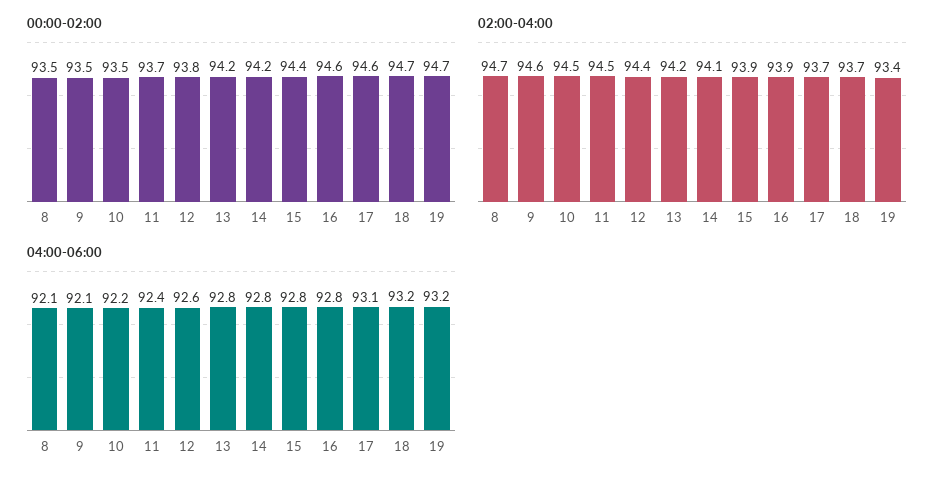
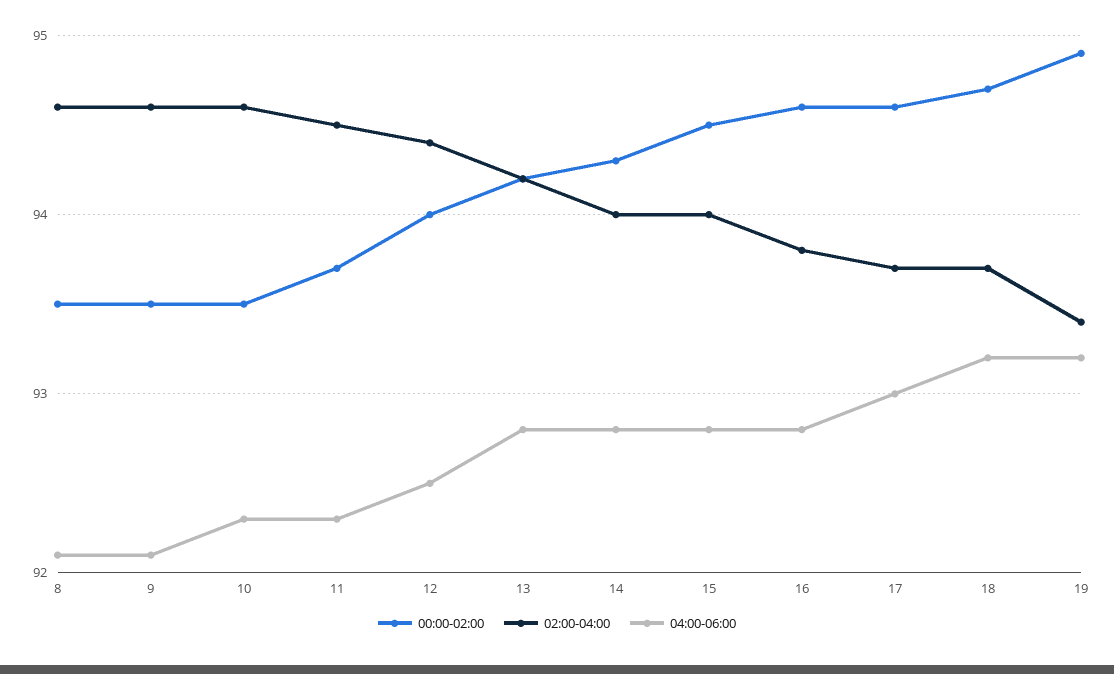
  {
    "00:00-02:00": {
      "8": 93.5,
      "9": 93.5,
      "10": 93.5,
      "11": 93.7,
-     "12": 93.8,
+     "12": 94,
      "13": 94.2,
-     "14": 94.2,
+     "14": 94.3,
-     "15": 94.4,
+     "15": 94.5,
      "16": 94.6,
      "17": 94.6,
      "18": 94.7,
-     "19": 94.7
+     "19": 94.9
    },
    "02:00-04:00": {
-     "8": 94.7,
+     "8": 94.6,
      "9": 94.6,
-     "10": 94.5,
+     "10": 94.6,
      "11": 94.5,
      "12": 94.4,
      "13": 94.2,
-     "14": 94.1,
+     "14": 94,
-     "15": 93.9,
+     "15": 94,
-     "16": 93.9,
+     "16": 93.8,
      "17": 93.7,
      "18": 93.7,
      "19": 93.4
    },
    "04:00-06:00": {
      "8": 92.1,
      "9": 92.1,
-     "10": 92.2,
+     "10": 92.3,
-     "11": 92.4,
+     "11": 92.3,
-     "12": 92.6,
+     "12": 92.5,
      "13": 92.8,
      "14": 92.8,
      "15": 92.8,
      "16": 92.8,
-     "17": 93.1,
+     "17": 93,
      "18": 93.2,
      "19": 93.2
    }
  }

